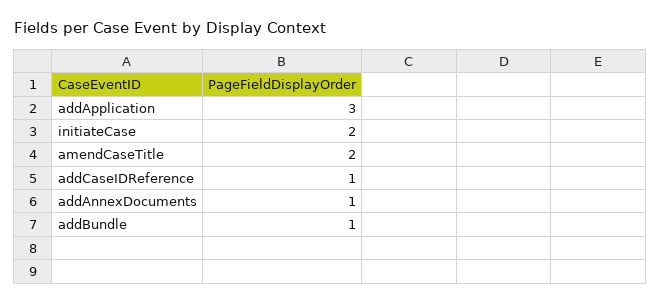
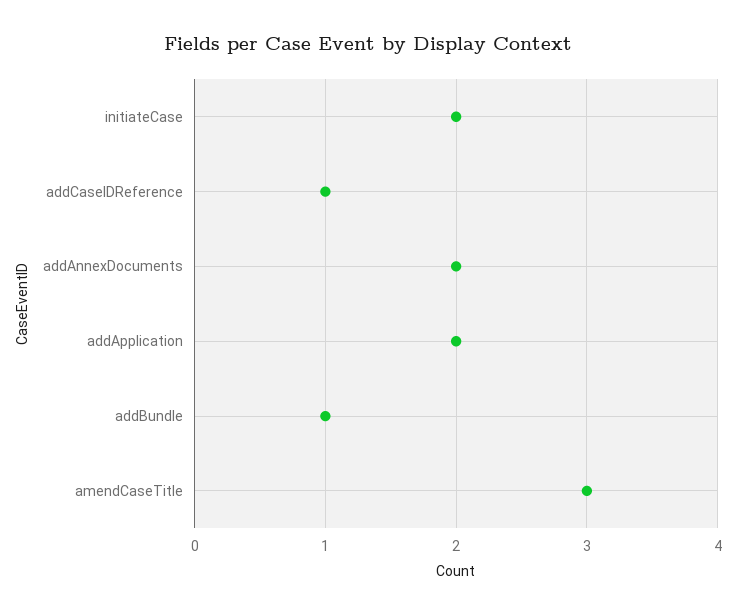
  {
-   "addApplication": 3,
+   "addApplication": 2,
    "initiateCase": 2,
-   "amendCaseTitle": 2,
+   "amendCaseTitle": 3,
    "addCaseIDReference": 1,
-   "addAnnexDocuments": 1,
+   "addAnnexDocuments": 2,
    "addBundle": 1
  }

